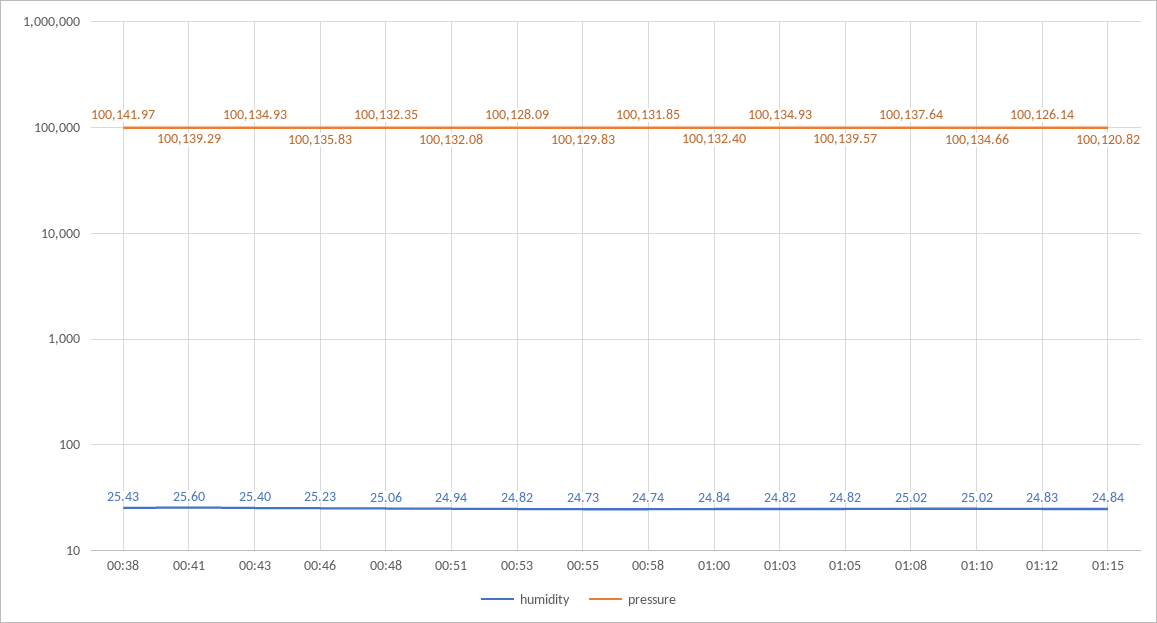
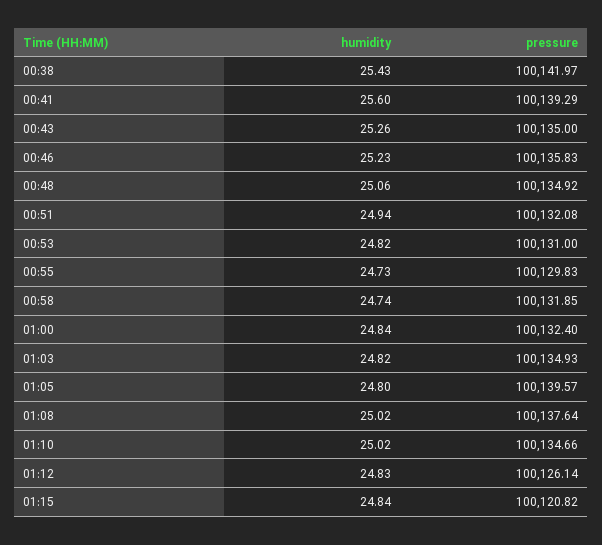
  {
    "humidity": {
      "00:38": 25.43,
      "00:41": 25.6,
-     "00:43": 25.4,
+     "00:43": 25.26,
      "00:46": 25.23,
      "00:48": 25.06,
      "00:51": 24.94,
      "00:53": 24.82,
      "00:55": 24.73,
      "00:58": 24.74,
      "01:00": 24.84,
      "01:03": 24.82,
-     "01:05": 24.82,
+     "01:05": 24.8,
      "01:08": 25.02,
      "01:10": 25.02,
      "01:12": 24.83,
      "01:15": 24.84
    },
    "pressure": {
      "00:38": 100141.97,
      "00:41": 100139.29,
-     "00:43": 100134.93,
+     "00:43": 100135,
      "00:46": 100135.83,
-     "00:48": 100132.35,
+     "00:48": 100134.92,
      "00:51": 100132.08,
-     "00:53": 100128.09,
+     "00:53": 100131,
      "00:55": 100129.83,
      "00:58": 100131.85,
      "01:00": 100132.4,
      "01:03": 100134.93,
      "01:05": 100139.57,
      "01:08": 100137.64,
      "01:10": 100134.66,
      "01:12": 100126.14,
      "01:15": 100120.82
    }
  }

